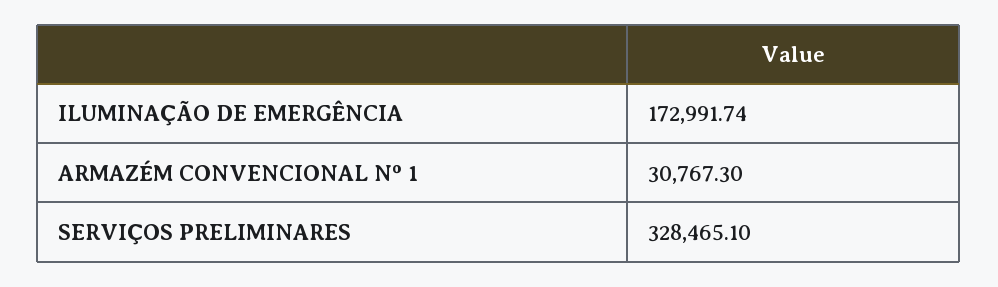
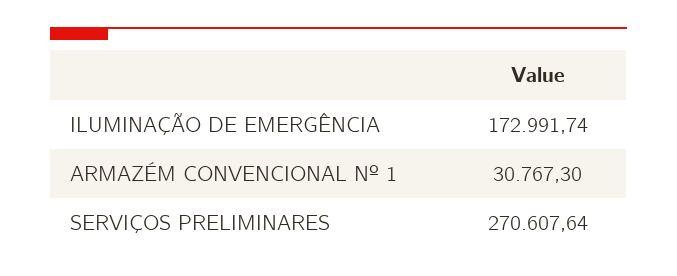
  {
    "ILUMINAÇÃO DE EMERGÊNCIA": 172991.74,
    "ARMAZÉM CONVENCIONAL Nº 1": 30767.3,
-   "SERVIÇOS PRELIMINARES": 328465.1
+   "SERVIÇOS PRELIMINARES": 270607.64
  }

